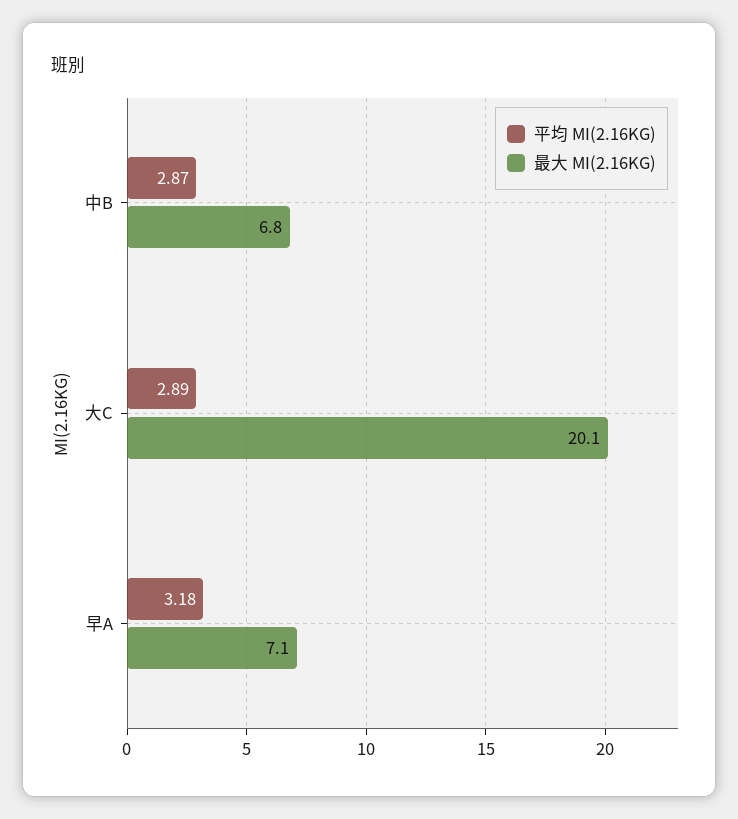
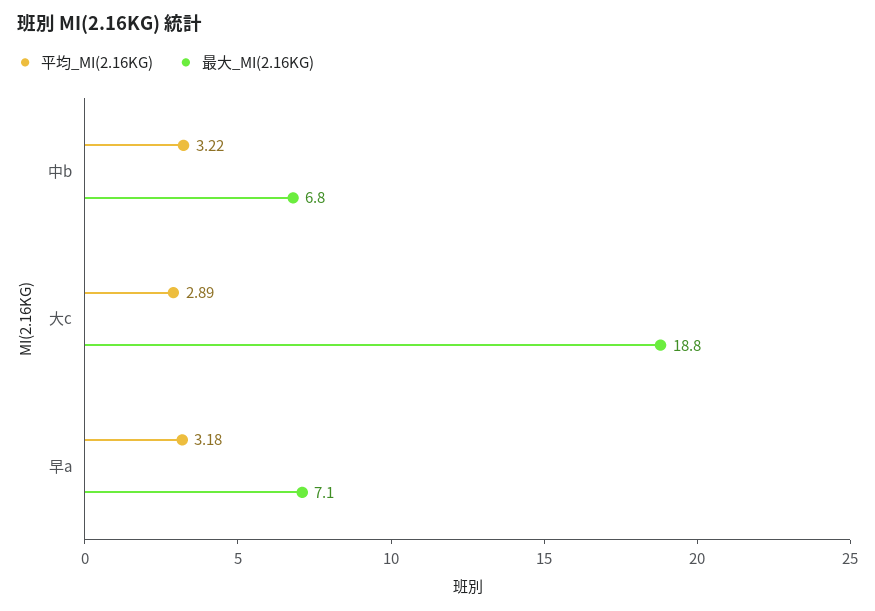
  {
    "平均 MI(2.16KG)": {
-     "中B": 2.87,
+     "中B": 3.22,
      "大C": 2.89,
      "早A": 3.18
    },
    "最大 MI(2.16KG)": {
      "中B": 6.8,
-     "大C": 20.1,
+     "大C": 18.8,
      "早A": 7.1
    }
  }

